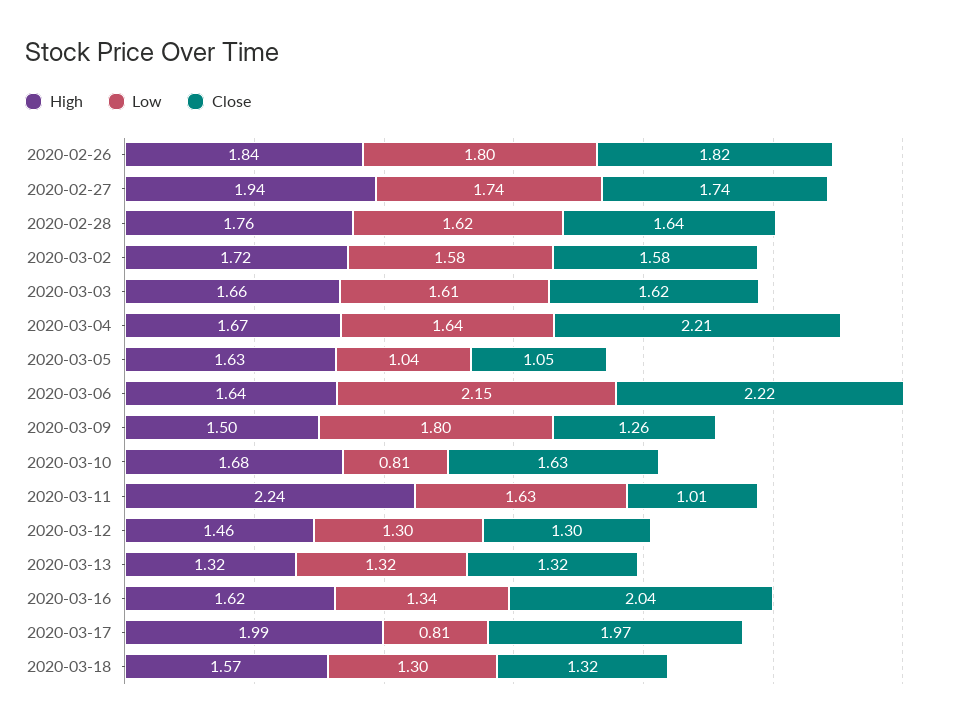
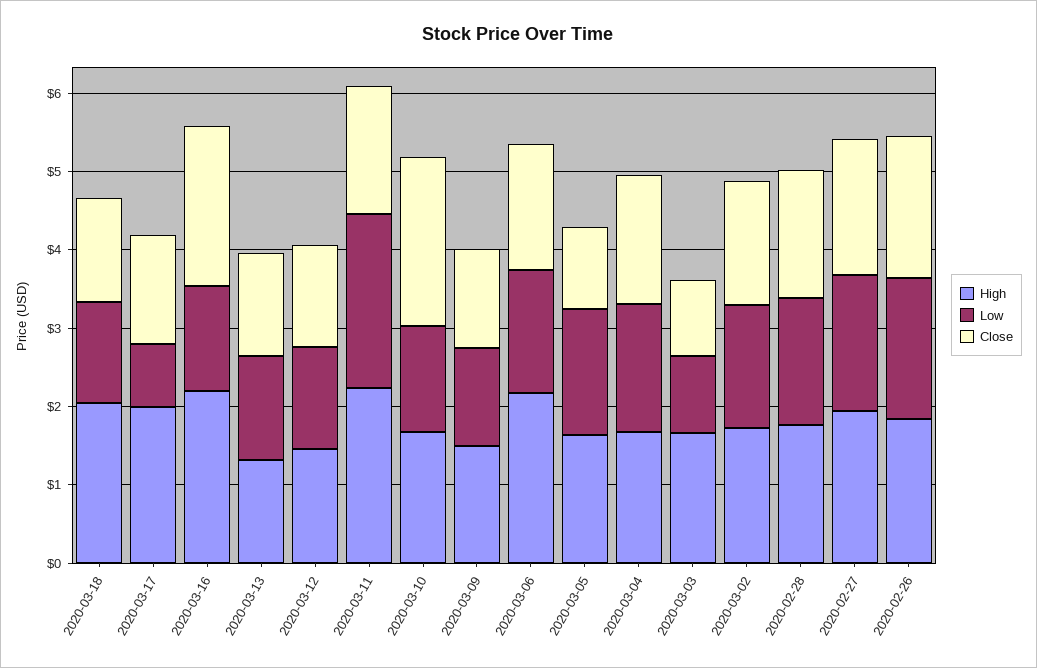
  {
    "High": {
      "2020-02-26": 1.84,
      "2020-02-27": 1.94,
      "2020-02-28": 1.76,
      "2020-03-02": 1.72,
      "2020-03-03": 1.66,
      "2020-03-04": 1.67,
      "2020-03-05": 1.63,
-     "2020-03-06": 1.64,
+     "2020-03-06": 2.2,
      "2020-03-09": 1.5,
      "2020-03-10": 1.68,
      "2020-03-11": 2.24,
      "2020-03-12": 1.46,
      "2020-03-13": 1.32,
-     "2020-03-16": 1.62,
+     "2020-03-16": 2.2,
      "2020-03-17": 1.99,
-     "2020-03-18": 1.57
+     "2020-03-18": 2
    },
    "Low": {
      "2020-02-26": 1.8,
      "2020-02-27": 1.74,
      "2020-02-28": 1.62,
      "2020-03-02": 1.58,
-     "2020-03-03": 1.61,
+     "2020-03-03": 1,
      "2020-03-04": 1.64,
-     "2020-03-05": 1.04,
+     "2020-03-05": 1.6,
-     "2020-03-06": 2.15,
+     "2020-03-06": 1.6,
-     "2020-03-09": 1.8,
+     "2020-03-09": 1.2,
-     "2020-03-10": 0.81,
+     "2020-03-10": 1.4,
-     "2020-03-11": 1.63,
+     "2020-03-11": 2.2,
      "2020-03-12": 1.3,
      "2020-03-13": 1.32,
      "2020-03-16": 1.34,
      "2020-03-17": 0.81,
      "2020-03-18": 1.3
    },
    "Close": {
      "2020-02-26": 1.82,
      "2020-02-27": 1.74,
      "2020-02-28": 1.64,
      "2020-03-02": 1.58,
-     "2020-03-03": 1.62,
+     "2020-03-03": 1,
-     "2020-03-04": 2.21,
+     "2020-03-04": 1.6,
      "2020-03-05": 1.05,
-     "2020-03-06": 2.22,
+     "2020-03-06": 1.6,
      "2020-03-09": 1.26,
-     "2020-03-10": 1.63,
+     "2020-03-10": 2.2,
-     "2020-03-11": 1.01,
+     "2020-03-11": 1.6,
      "2020-03-12": 1.3,
      "2020-03-13": 1.32,
      "2020-03-16": 2.04,
-     "2020-03-17": 1.97,
+     "2020-03-17": 1.4,
      "2020-03-18": 1.32
    }
  }

